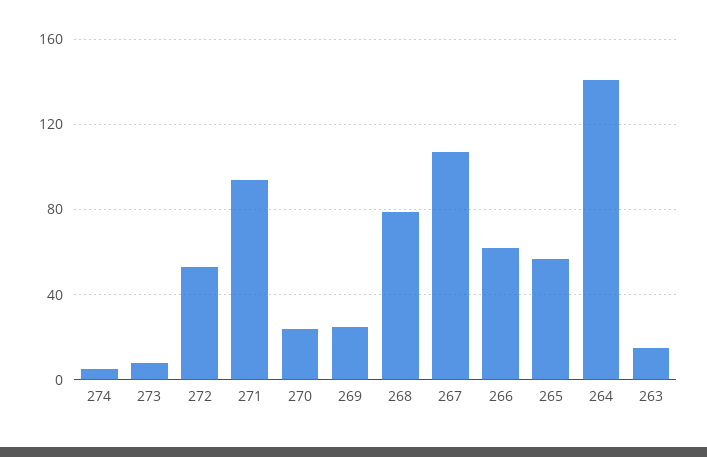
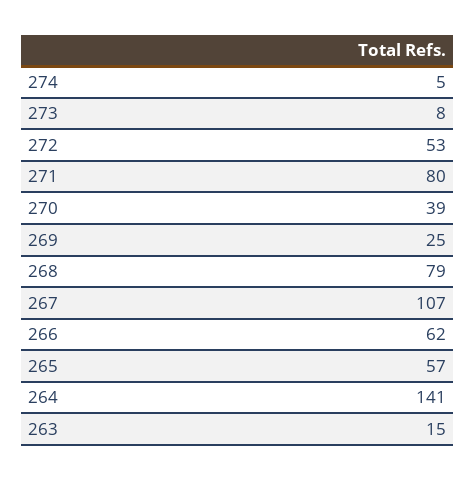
  {
    "274": 5,
    "273": 8,
    "272": 53,
-   "271": 95,
+   "271": 80,
-   "270": 25,
+   "270": 39,
    "269": 25,
    "268": 79,
    "267": 107,
    "266": 62,
    "265": 57,
    "264": 141,
    "263": 15
  }

